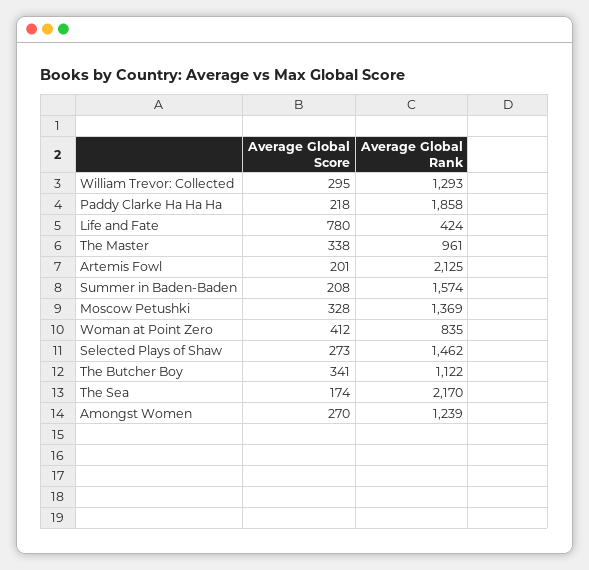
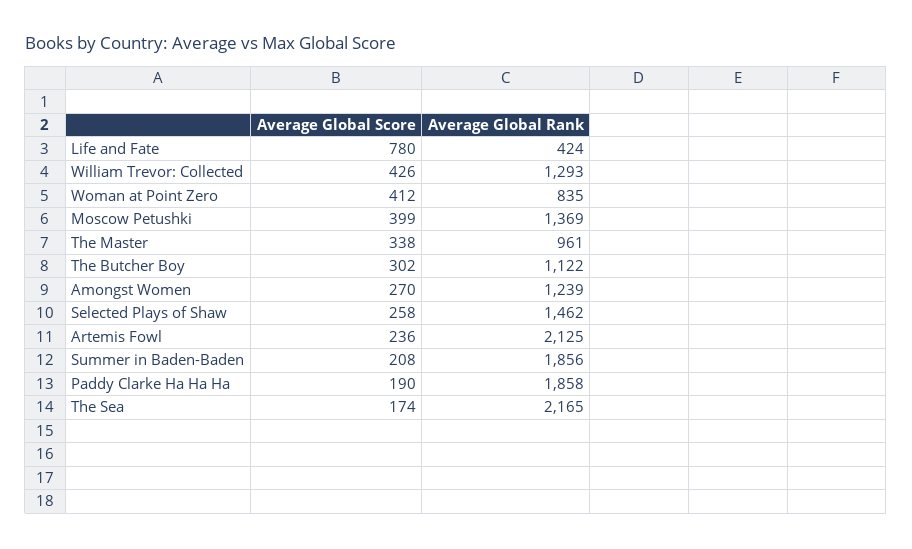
  {
    "Average Global Score": {
-     "William Trevor: Collected": 295,
+     "William Trevor: Collected": 426,
-     "Paddy Clarke Ha Ha Ha": 218,
+     "Paddy Clarke Ha Ha Ha": 190,
      "Life and Fate": 780,
      "The Master": 338,
-     "Artemis Fowl": 201,
+     "Artemis Fowl": 236,
      "Summer in Baden-Baden": 208,
-     "Moscow Petushki": 328,
+     "Moscow Petushki": 399,
      "Woman at Point Zero": 412,
-     "Selected Plays of Shaw": 273,
+     "Selected Plays of Shaw": 258,
-     "The Butcher Boy": 341,
+     "The Butcher Boy": 302,
      "The Sea": 174,
      "Amongst Women": 270
    },
    "Average Global Rank": {
      "William Trevor: Collected": 1293,
      "Paddy Clarke Ha Ha Ha": 1858,
      "Life and Fate": 424,
      "The Master": 961,
      "Artemis Fowl": 2125,
-     "Summer in Baden-Baden": 1574,
+     "Summer in Baden-Baden": 1856,
      "Moscow Petushki": 1369,
      "Woman at Point Zero": 835,
      "Selected Plays of Shaw": 1462,
      "The Butcher Boy": 1122,
-     "The Sea": 2170,
+     "The Sea": 2165,
      "Amongst Women": 1239
    }
  }

